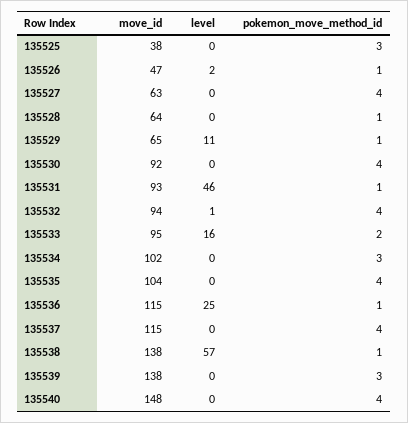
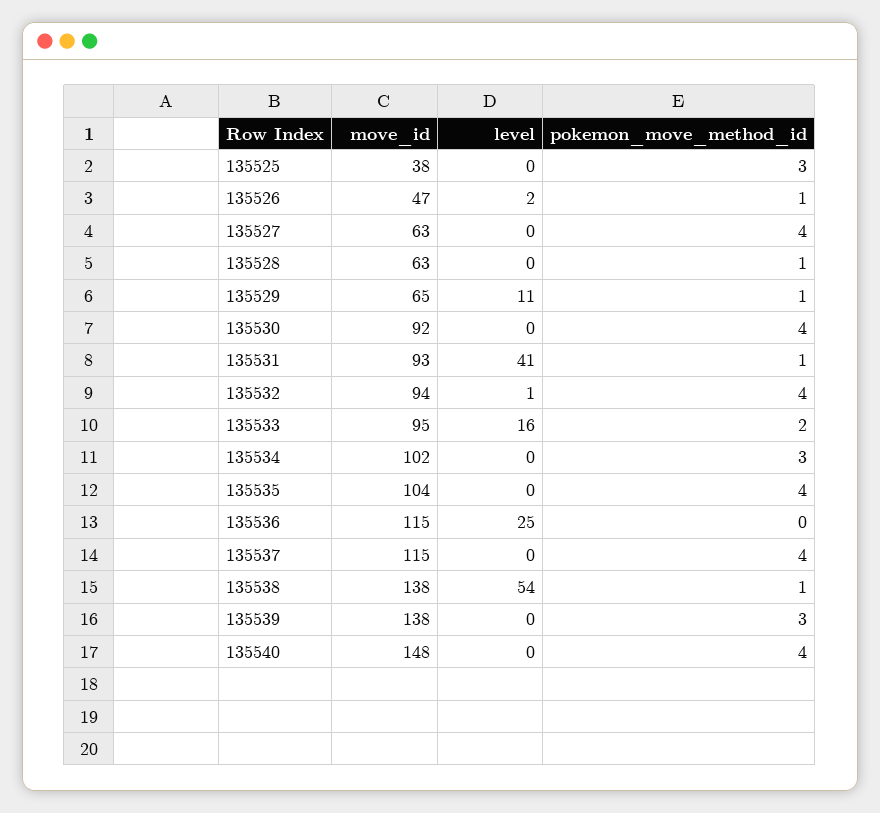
  {
    "move_id": {
      "135525": 38,
      "135526": 47,
      "135527": 63,
-     "135528": 64,
+     "135528": 63,
      "135529": 65,
      "135530": 92,
      "135531": 93,
      "135532": 94,
      "135533": 95,
      "135534": 102,
      "135535": 104,
      "135536": 115,
      "135537": 115,
      "135538": 138,
      "135539": 138,
      "135540": 148
    },
    "level": {
      "135525": 0,
      "135526": 2,
      "135527": 0,
      "135528": 0,
      "135529": 11,
      "135530": 0,
-     "135531": 46,
+     "135531": 41,
      "135532": 1,
      "135533": 16,
      "135534": 0,
      "135535": 0,
      "135536": 25,
      "135537": 0,
-     "135538": 57,
+     "135538": 54,
      "135539": 0,
      "135540": 0
    },
    "pokemon_move_method_id": {
      "135525": 3,
      "135526": 1,
      "135527": 4,
      "135528": 1,
      "135529": 1,
      "135530": 4,
      "135531": 1,
      "135532": 4,
      "135533": 2,
      "135534": 3,
      "135535": 4,
-     "135536": 1,
+     "135536": 0,
      "135537": 4,
      "135538": 1,
      "135539": 3,
      "135540": 4
    }
  }

